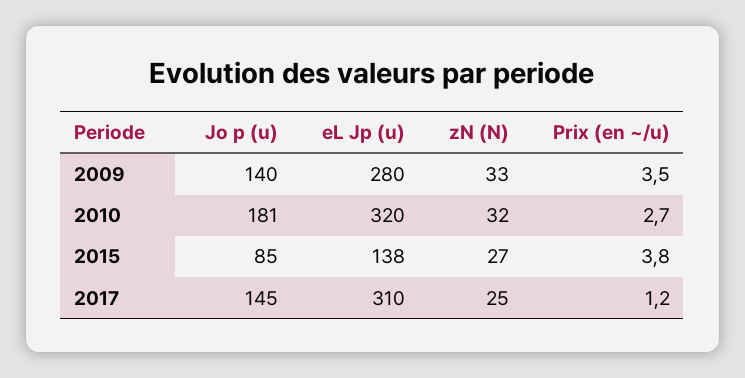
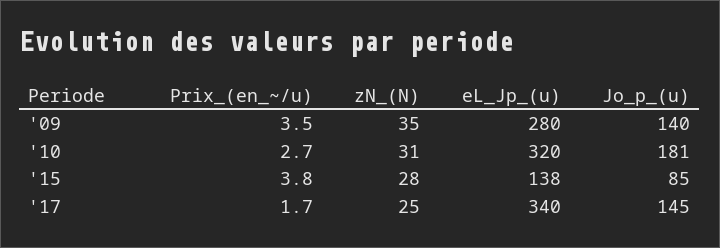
  {
    "Jo p (u)": {
      "2009": 140,
      "2010": 181,
      "2015": 85,
      "2017": 145
    },
    "eL Jp (u)": {
      "2009": 280,
      "2010": 320,
      "2015": 138,
-     "2017": 310
+     "2017": 340
    },
    "zN (N)": {
-     "2009": 33,
+     "2009": 35,
-     "2010": 32,
+     "2010": 31,
-     "2015": 27,
+     "2015": 28,
      "2017": 25
    },
    "Prix (en ~/u)": {
      "2009": 3.5,
      "2010": 2.7,
      "2015": 3.8,
-     "2017": 1.2
+     "2017": 1.7
    }
  }

